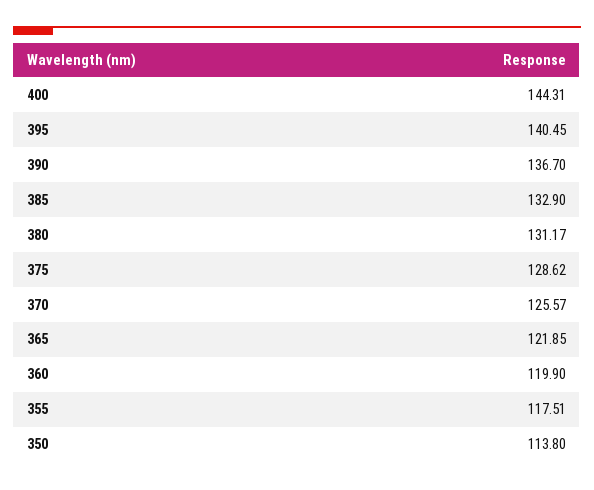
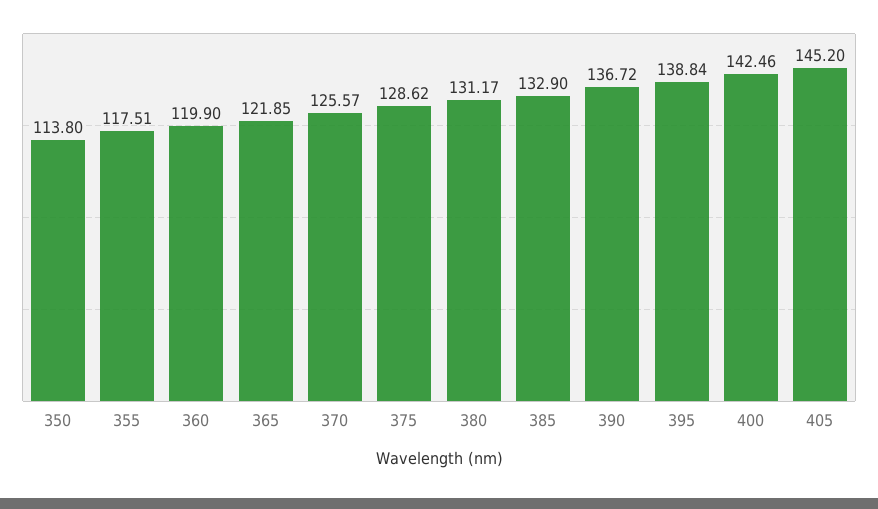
  {
-   "400": 144.31,
+   "400": 142.46,
-   "395": 140.45,
+   "395": 138.84,
-   "390": 136.7,
+   "390": 136.72,
    "385": 132.9,
    "380": 131.17,
    "375": 128.62,
    "370": 125.57,
    "365": 121.85,
    "360": 119.9,
    "355": 117.51,
-   "350": 113.8
+   "350": 113.8,
+   "405": 145.2
  }

